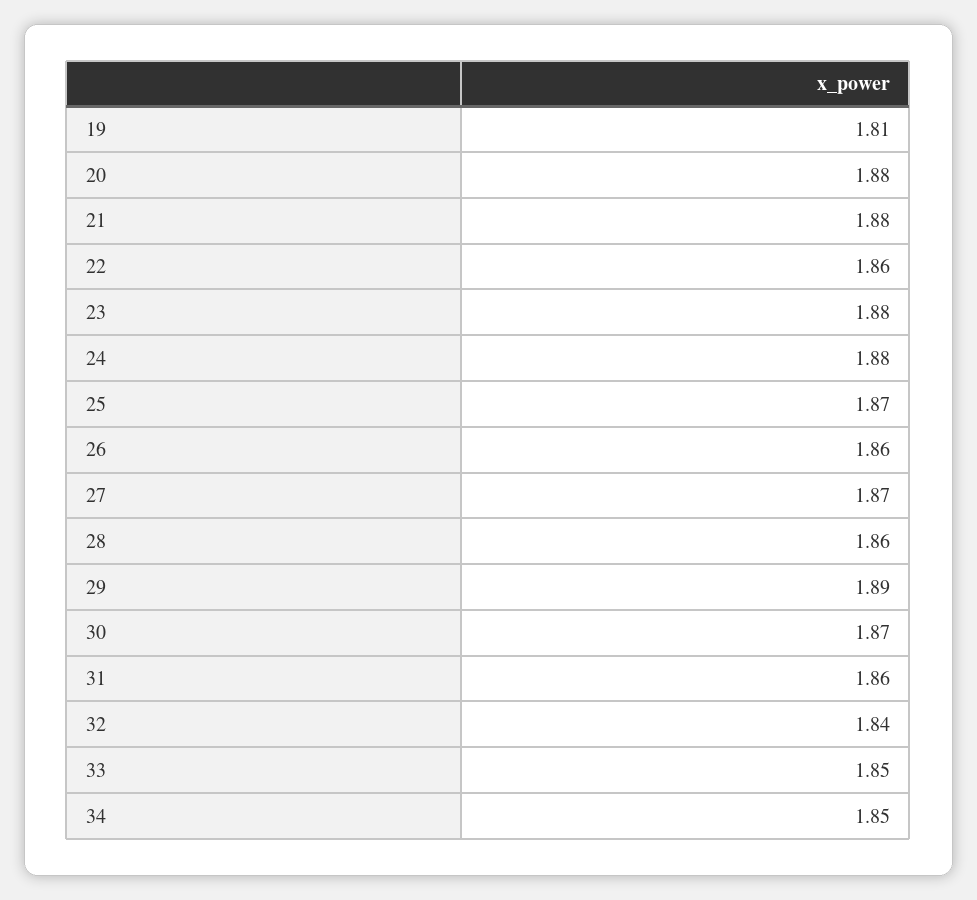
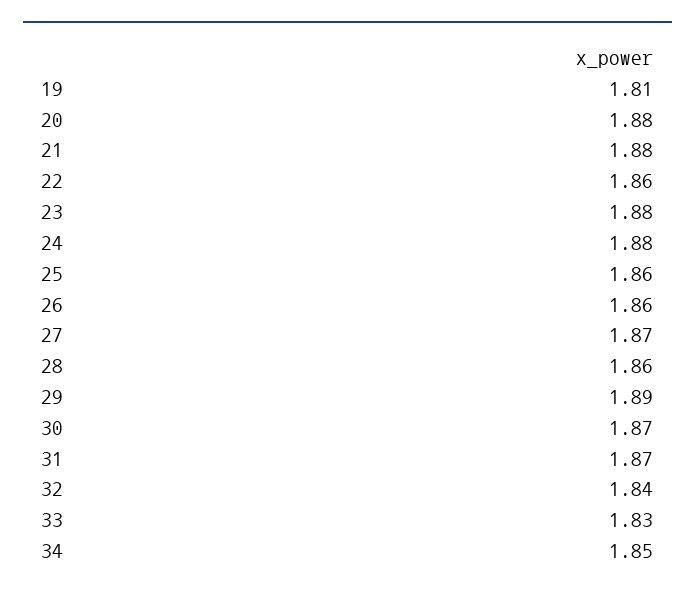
  {
    "19": 1.81,
    "20": 1.88,
    "21": 1.88,
    "22": 1.86,
    "23": 1.88,
    "24": 1.88,
-   "25": 1.87,
+   "25": 1.86,
    "26": 1.86,
    "27": 1.87,
    "28": 1.86,
    "29": 1.89,
    "30": 1.87,
-   "31": 1.86,
+   "31": 1.87,
    "32": 1.84,
-   "33": 1.85,
+   "33": 1.83,
    "34": 1.85
  }

